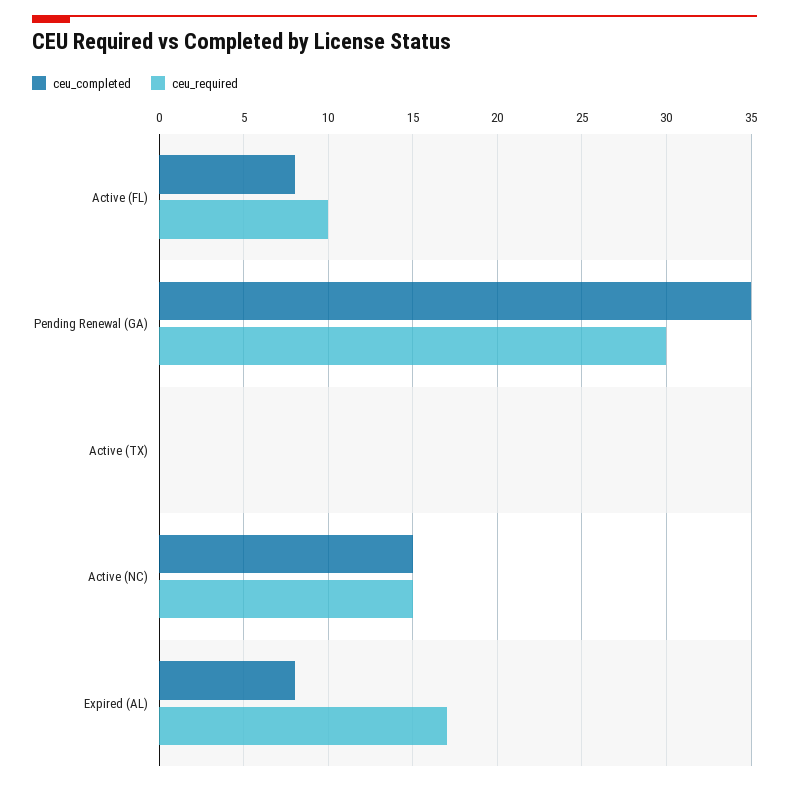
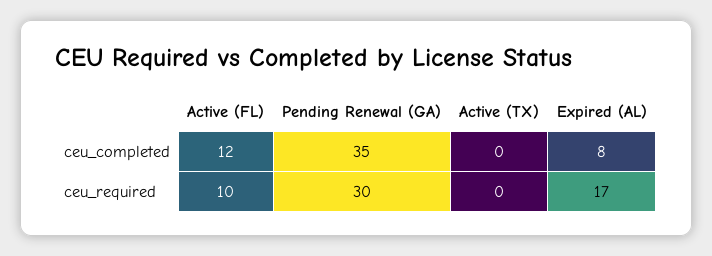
  {
    "ceu_completed": {
-     "Active (FL)": 8,
+     "Active (FL)": 12,
      "Pending Renewal (GA)": 35,
      "Active (TX)": 0,
-     "Active (NC)": 15,
      "Expired (AL)": 8
    },
    "ceu_required": {
      "Active (FL)": 10,
      "Pending Renewal (GA)": 30,
      "Active (TX)": 0,
-     "Active (NC)": 15,
      "Expired (AL)": 17
    }
  }

